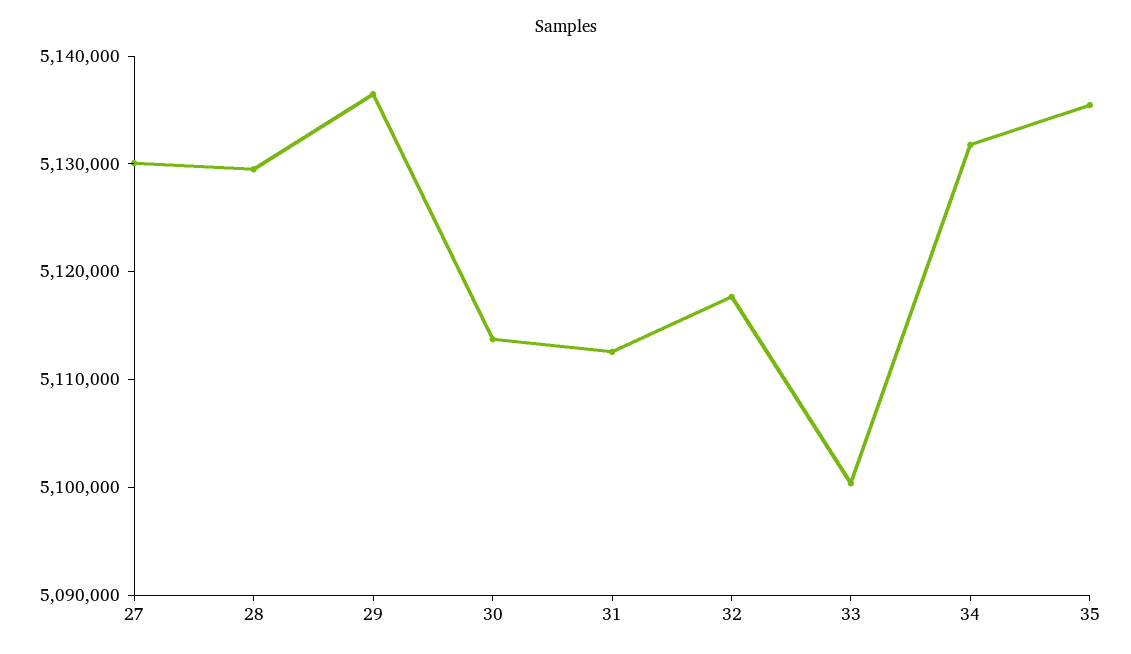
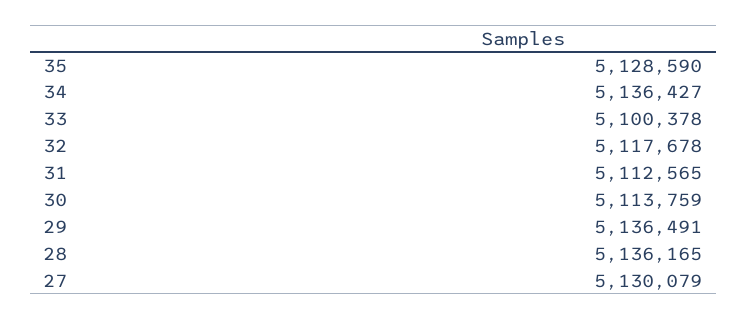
  {
    "27": 5130079,
-   "28": 5130000,
+   "28": 5136165,
    "29": 5136491,
    "30": 5113759,
    "31": 5112565,
    "32": 5117678,
    "33": 5100378,
-   "34": 5132000,
+   "34": 5136427,
-   "35": 5136000
+   "35": 5128590
  }

